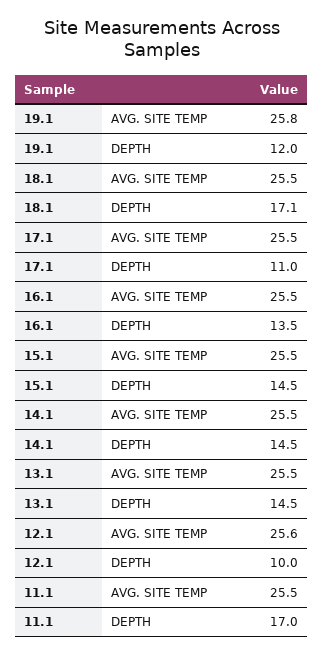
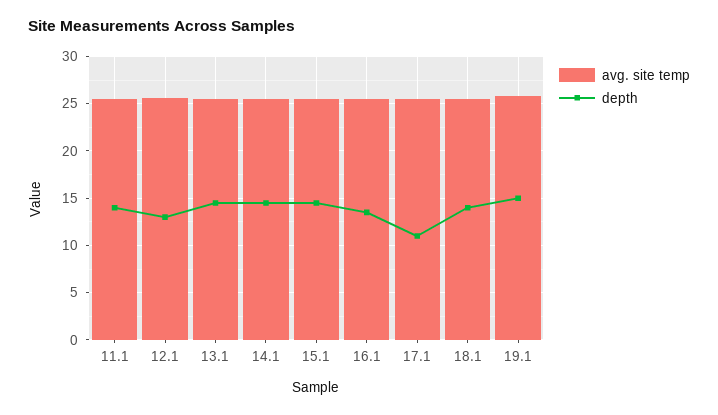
  {
    "AVG. SITE TEMP": {
      "19.1": 25.8,
      "18.1": 25.5,
      "17.1": 25.5,
      "16.1": 25.5,
      "15.1": 25.5,
      "14.1": 25.5,
      "13.1": 25.5,
      "12.1": 25.6,
      "11.1": 25.5
    },
    "DEPTH": {
-     "19.1": 12,
+     "19.1": 15,
-     "18.1": 17.1,
+     "18.1": 14,
      "17.1": 11,
      "16.1": 13.5,
      "15.1": 14.5,
      "14.1": 14.5,
      "13.1": 14.5,
-     "12.1": 10,
+     "12.1": 13,
-     "11.1": 17
+     "11.1": 14
    }
  }

